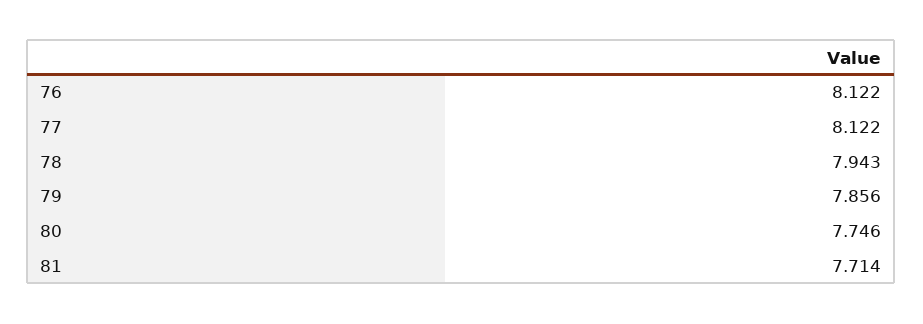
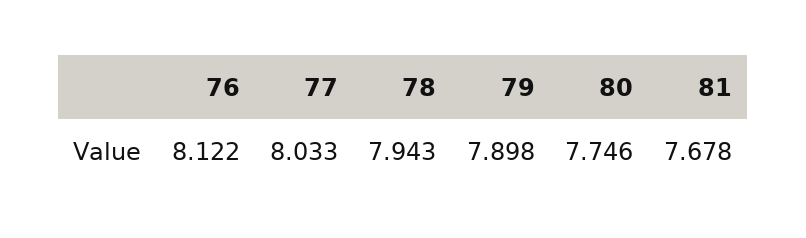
  {
    "76": 8.122,
-   "77": 8.122,
+   "77": 8.033,
    "78": 7.943,
-   "79": 7.856,
+   "79": 7.898,
    "80": 7.746,
-   "81": 7.714
+   "81": 7.678
  }

